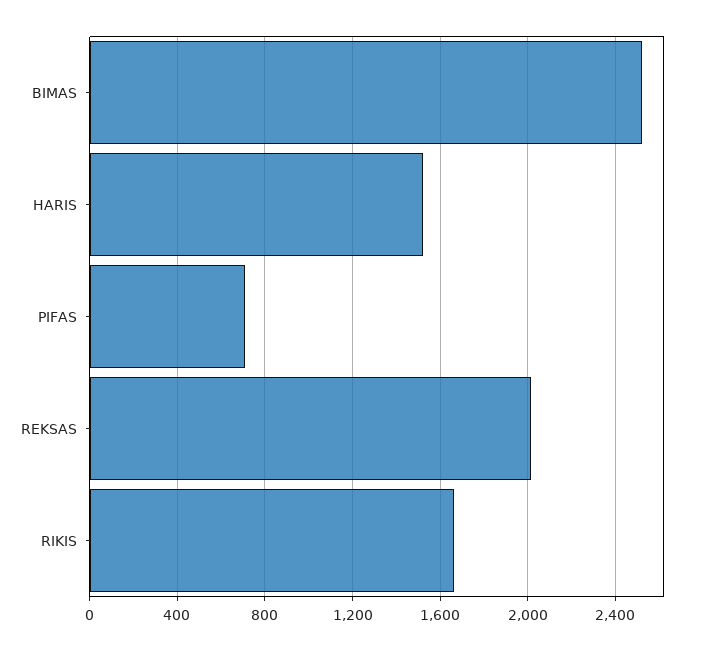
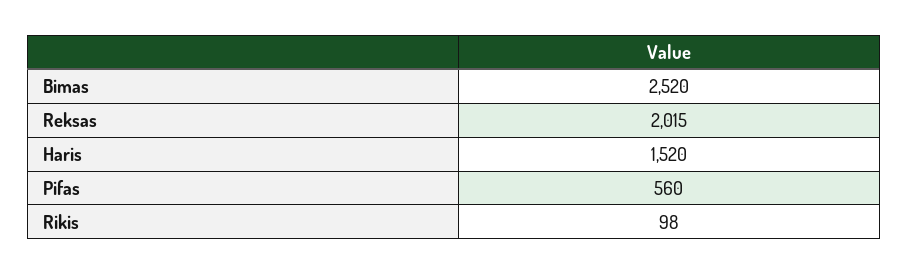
  {
    "BIMAS": 2520,
    "HARIS": 1520,
-   "PIFAS": 700,
+   "PIFAS": 560,
    "REKSAS": 2015,
-   "RIKIS": 1650
+   "RIKIS": 98
  }

